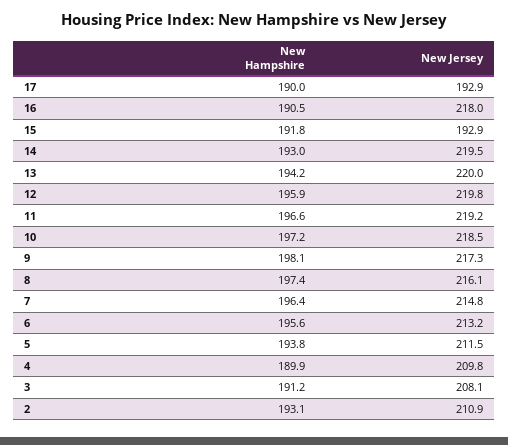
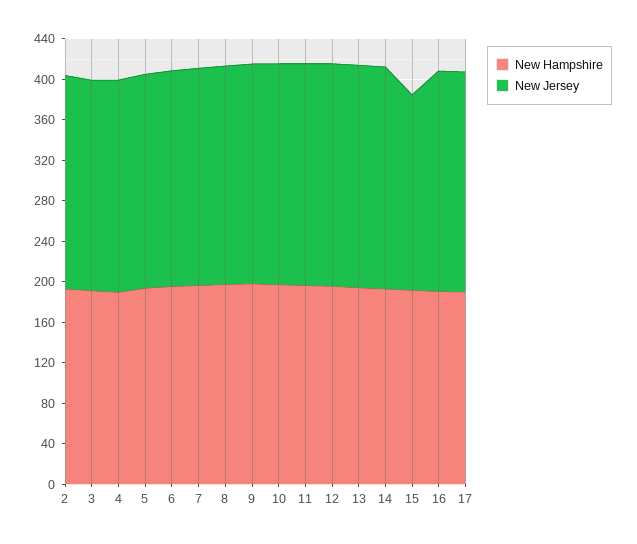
  {
    "New Hampshire": {
      "17": 190,
      "16": 190.5,
      "15": 191.8,
      "14": 193,
      "13": 194.2,
      "12": 195.9,
      "11": 196.6,
      "10": 197.2,
      "9": 198.1,
      "8": 197.4,
      "7": 196.4,
      "6": 195.6,
      "5": 193.8,
      "4": 189.9,
      "3": 191.2,
      "2": 193.1
    },
    "New Jersey": {
-     "17": 192.9,
+     "17": 220,
      "16": 218,
      "15": 192.9,
      "14": 219.5,
      "13": 220,
      "12": 219.8,
      "11": 219.2,
      "10": 218.5,
      "9": 217.3,
      "8": 216.1,
      "7": 214.8,
      "6": 213.2,
      "5": 211.5,
      "4": 209.8,
      "3": 208.1,
      "2": 210.9
    }
  }

